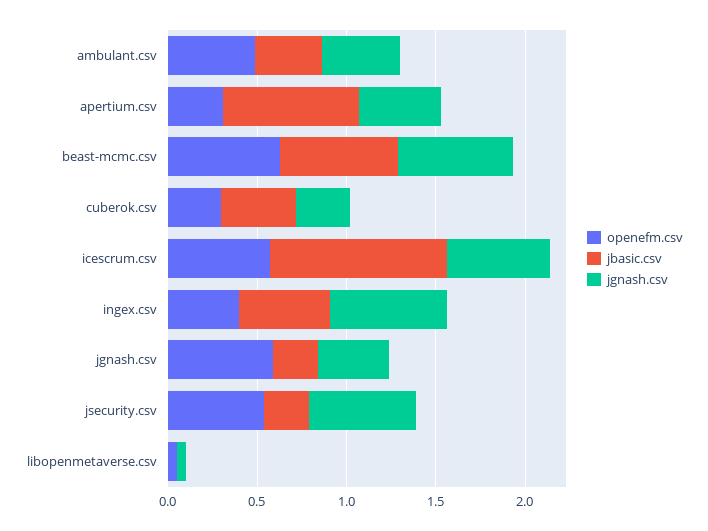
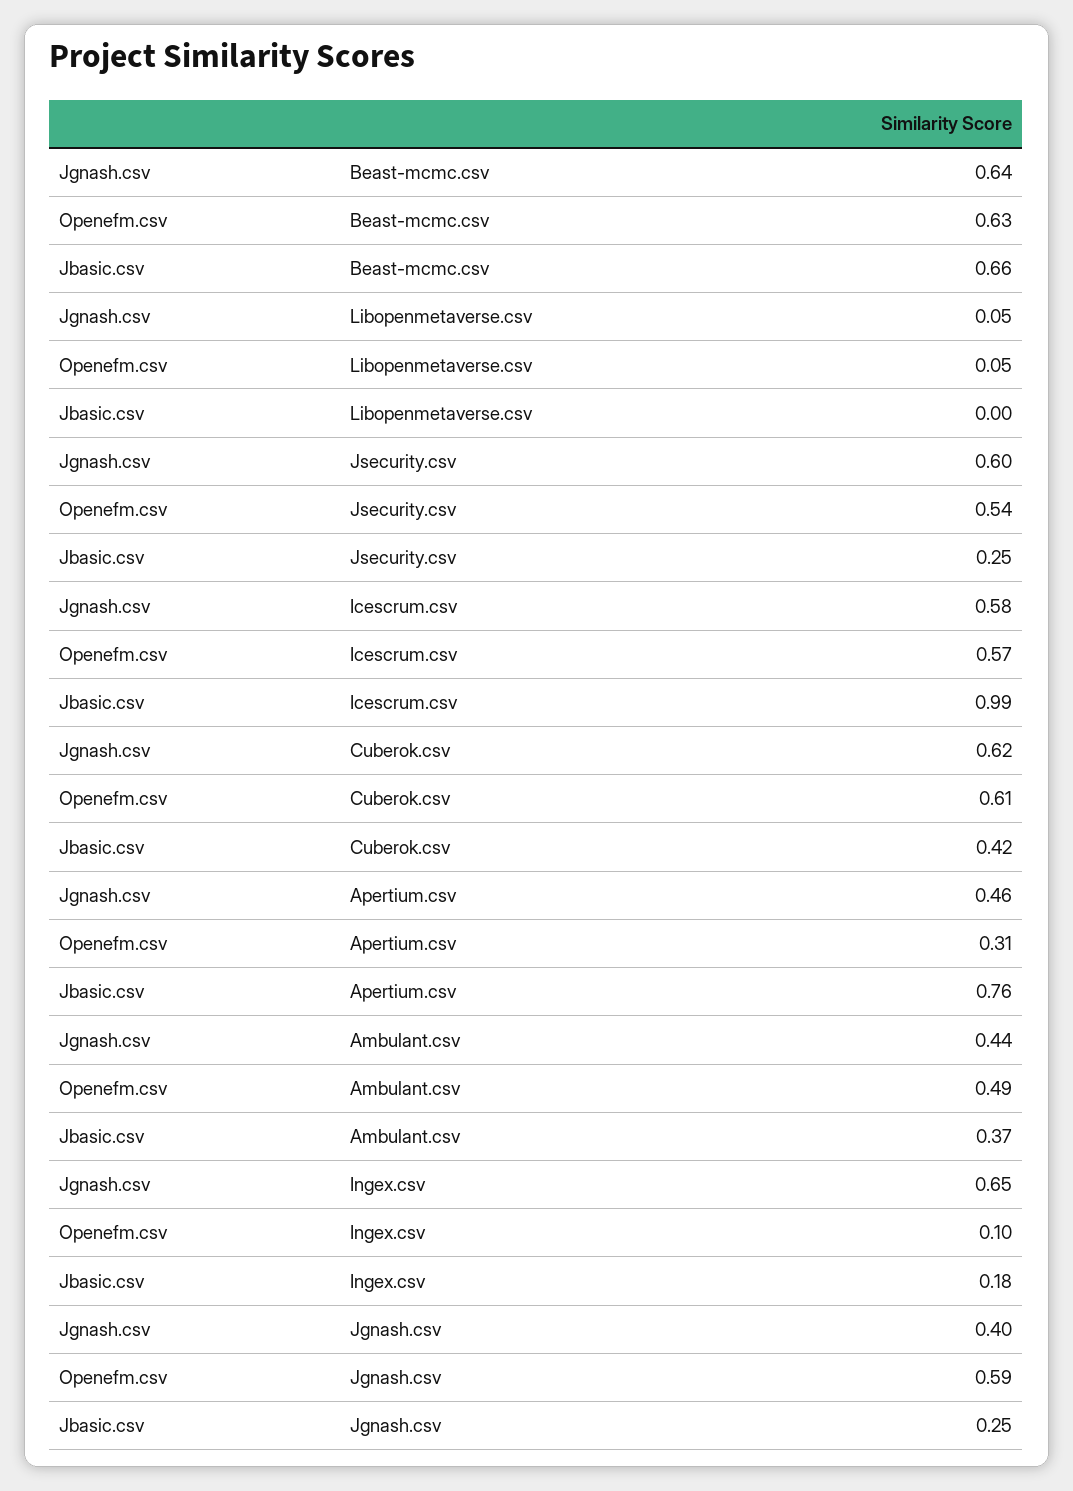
  {
    "openefm.csv": {
      "ambulant.csv": 0.49,
      "apertium.csv": 0.31,
      "beast-mcmc.csv": 0.63,
-     "cuberok.csv": 0.3,
+     "cuberok.csv": 0.61,
      "icescrum.csv": 0.57,
-     "ingex.csv": 0.4,
+     "ingex.csv": 0.1,
      "jgnash.csv": 0.59,
      "jsecurity.csv": 0.54,
      "libopenmetaverse.csv": 0.05
    },
    "jbasic.csv": {
      "ambulant.csv": 0.37,
      "apertium.csv": 0.76,
      "beast-mcmc.csv": 0.66,
      "cuberok.csv": 0.42,
      "icescrum.csv": 0.99,
-     "ingex.csv": 0.5,
+     "ingex.csv": 0.18,
      "jgnash.csv": 0.25,
      "jsecurity.csv": 0.25,
      "libopenmetaverse.csv": 0
    },
    "jgnash.csv": {
      "ambulant.csv": 0.44,
      "apertium.csv": 0.46,
      "beast-mcmc.csv": 0.64,
-     "cuberok.csv": 0.3,
+     "cuberok.csv": 0.62,
      "icescrum.csv": 0.58,
      "ingex.csv": 0.65,
      "jgnash.csv": 0.4,
      "jsecurity.csv": 0.6,
      "libopenmetaverse.csv": 0.05
    }
  }

